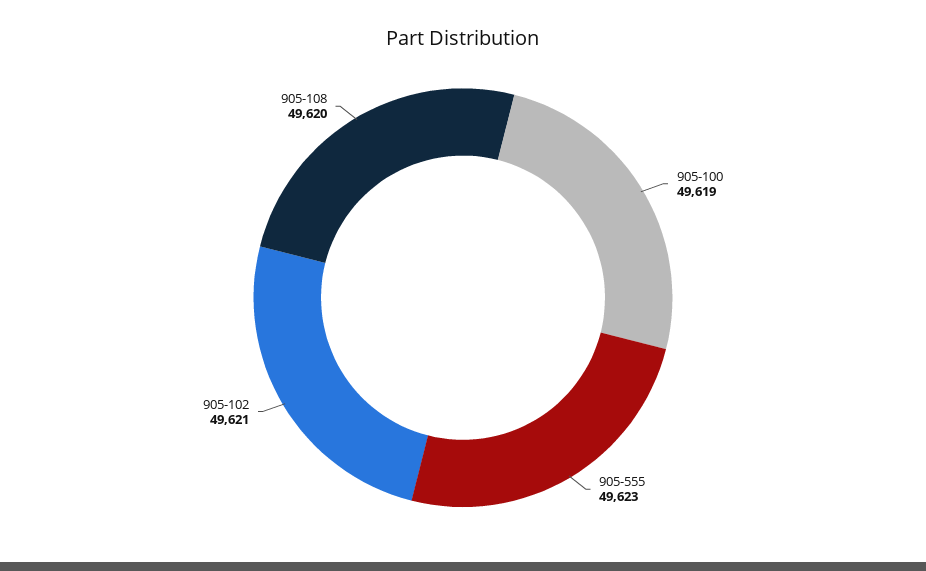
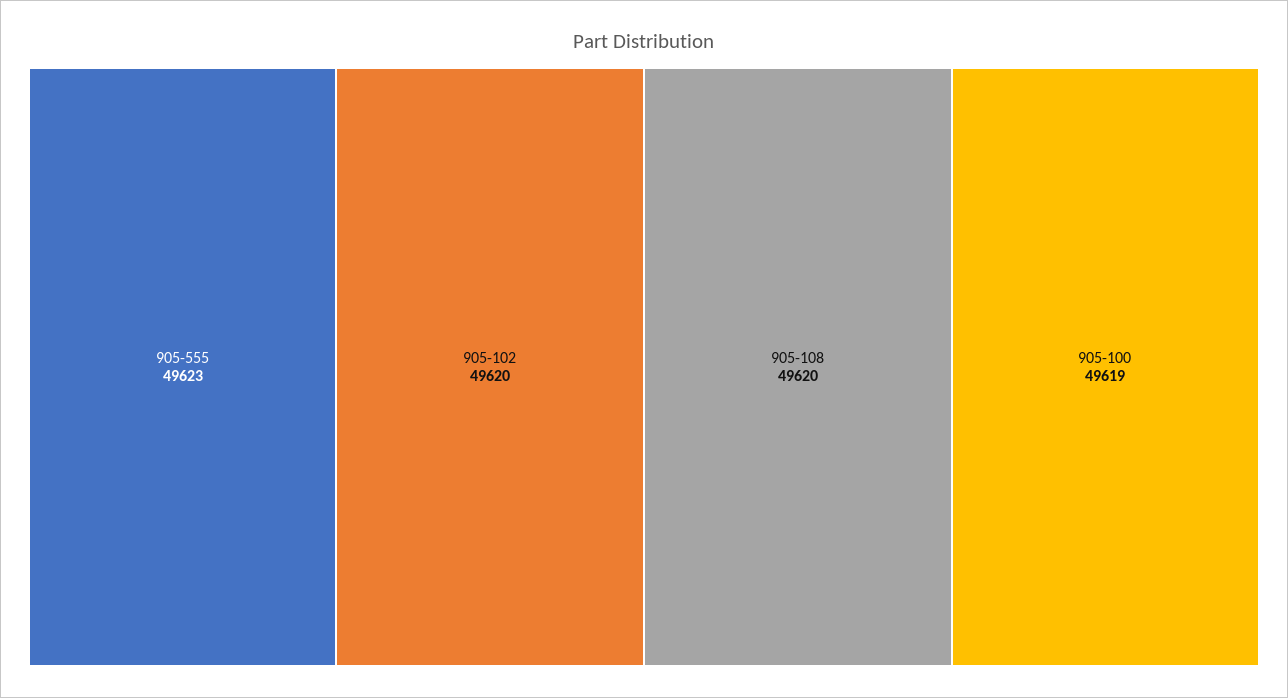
  {
    "905-100": 49619,
    "905-555": 49623,
-   "905-102": 49621,
+   "905-102": 49620,
    "905-108": 49620
  }

